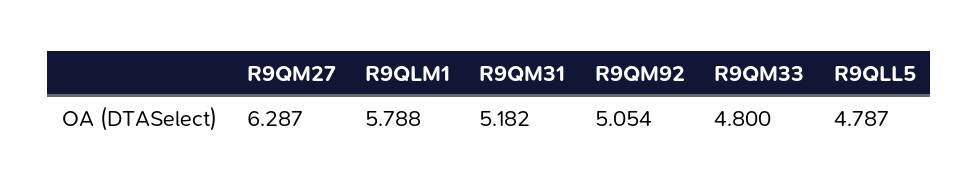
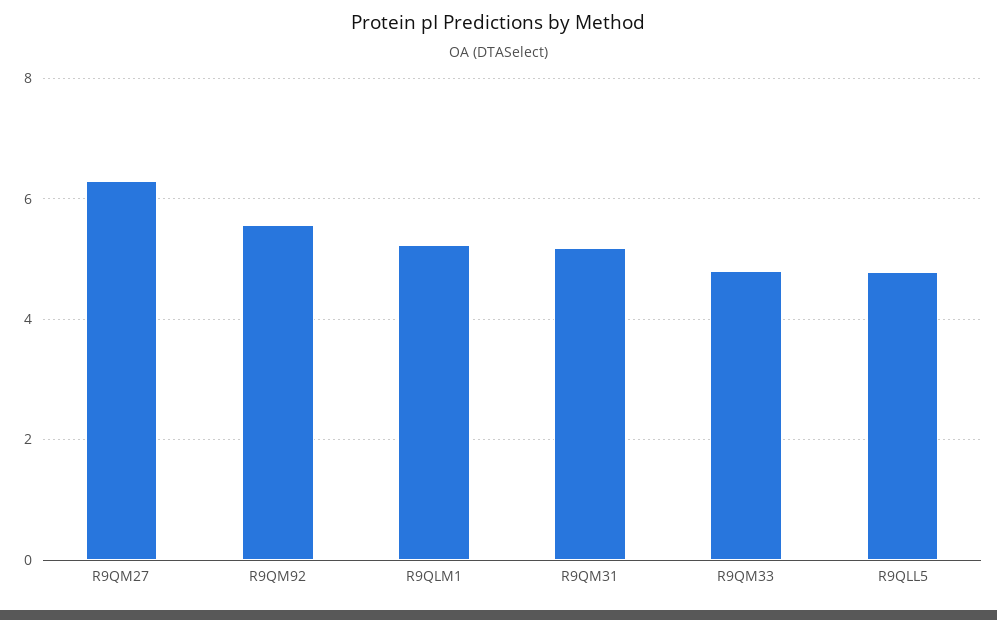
  {
    "R9QM27": 6.287,
-   "R9QLM1": 5.788,
+   "R9QLM1": 5.2,
    "R9QM31": 5.182,
-   "R9QM92": 5.054,
+   "R9QM92": 5.6,
    "R9QM33": 4.8,
    "R9QLL5": 4.787
  }

